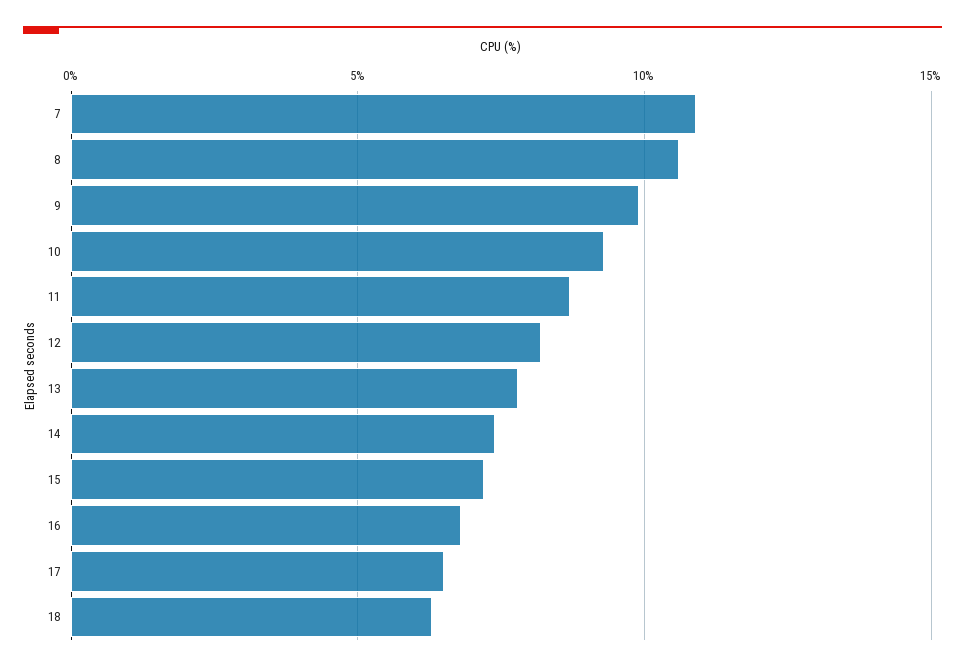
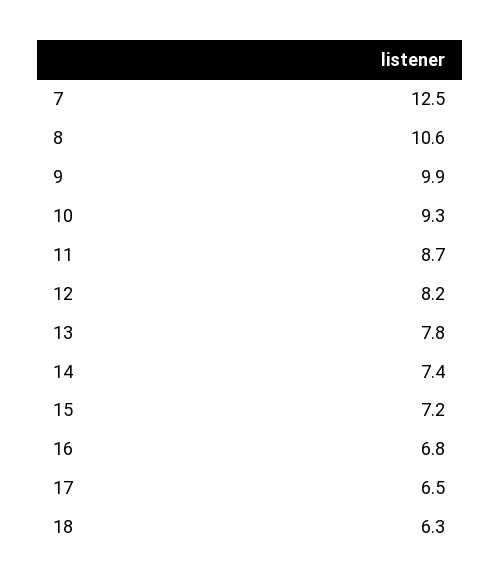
  {
-   "7": 11,
+   "7": 12.5,
    "8": 10.6,
    "9": 9.9,
    "10": 9.3,
    "11": 8.7,
    "12": 8.2,
    "13": 7.8,
    "14": 7.4,
    "15": 7.2,
    "16": 6.8,
    "17": 6.5,
    "18": 6.3
  }

